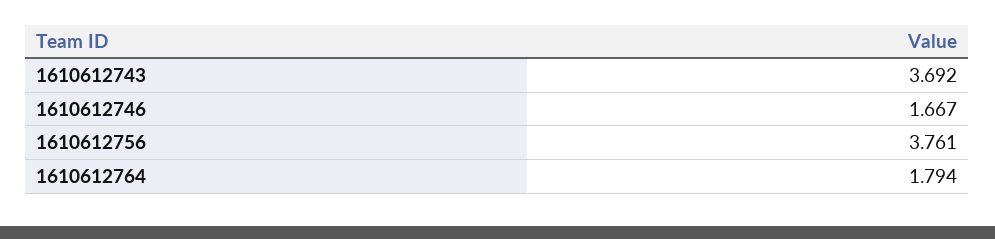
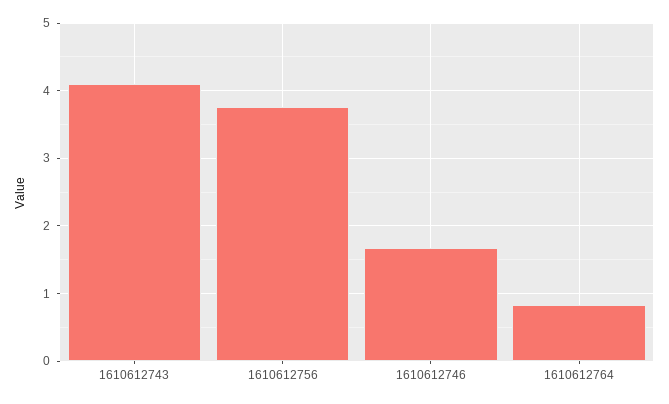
  {
-   "1610612743": 3.692,
+   "1610612743": 4.1,
    "1610612746": 1.667,
    "1610612756": 3.761,
-   "1610612764": 1.794
+   "1610612764": 0.8
  }

